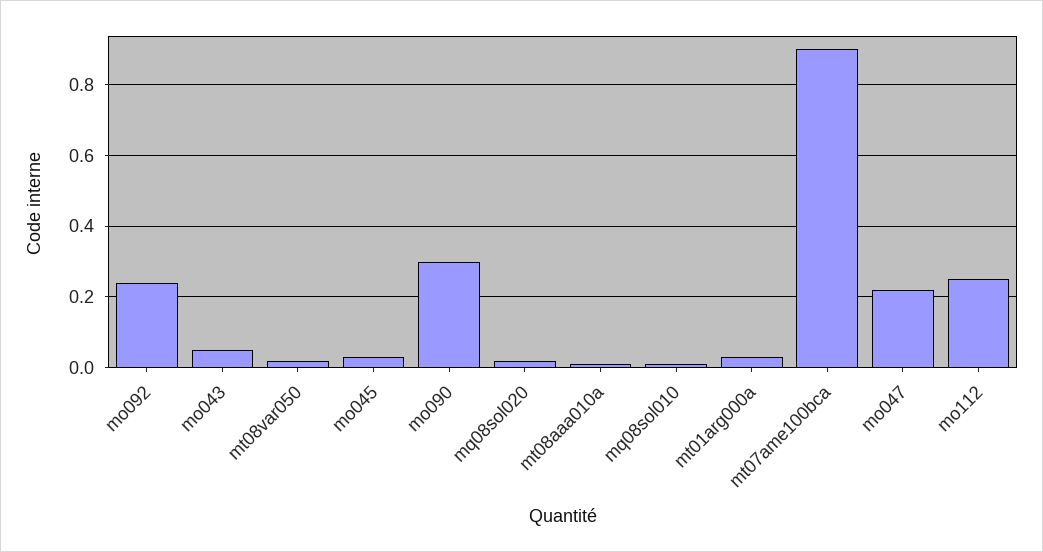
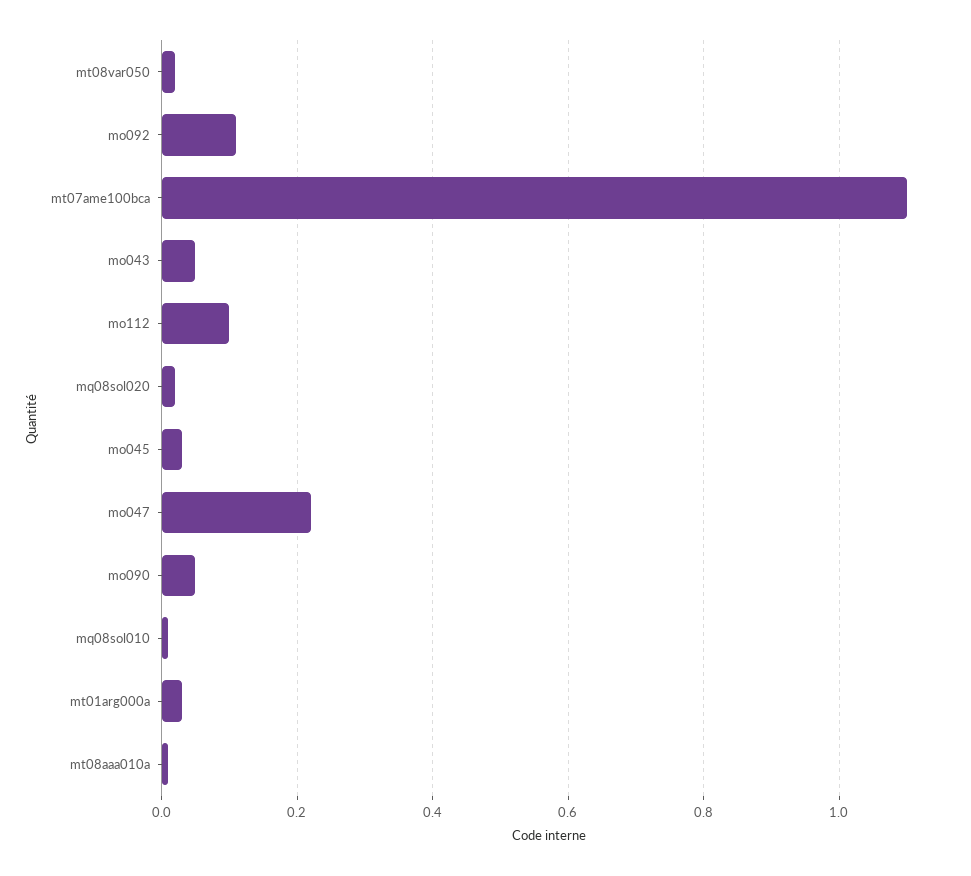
  {
-   "mo092": 0.25,
+   "mo092": 0.1,
    "mo043": 0.05,
    "mt08var050": 0,
    "mo045": 0.05,
-   "mo090": 0.3,
+   "mo090": 0.05,
    "mq08sol020": 0,
    "mt08aaa010a": 0,
    "mq08sol010": 0,
    "mt01arg000a": 0.05,
-   "mt07ame100bca": 0.9,
+   "mt07ame100bca": 1.1,
    "mo047": 0.2,
-   "mo112": 0.25
+   "mo112": 0.1
  }

